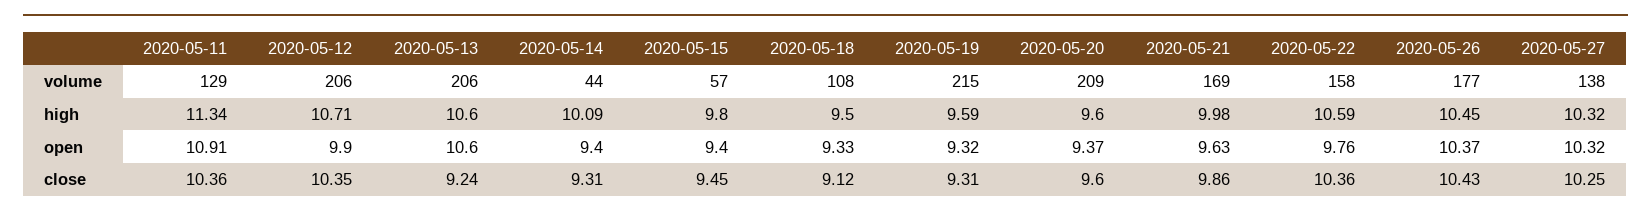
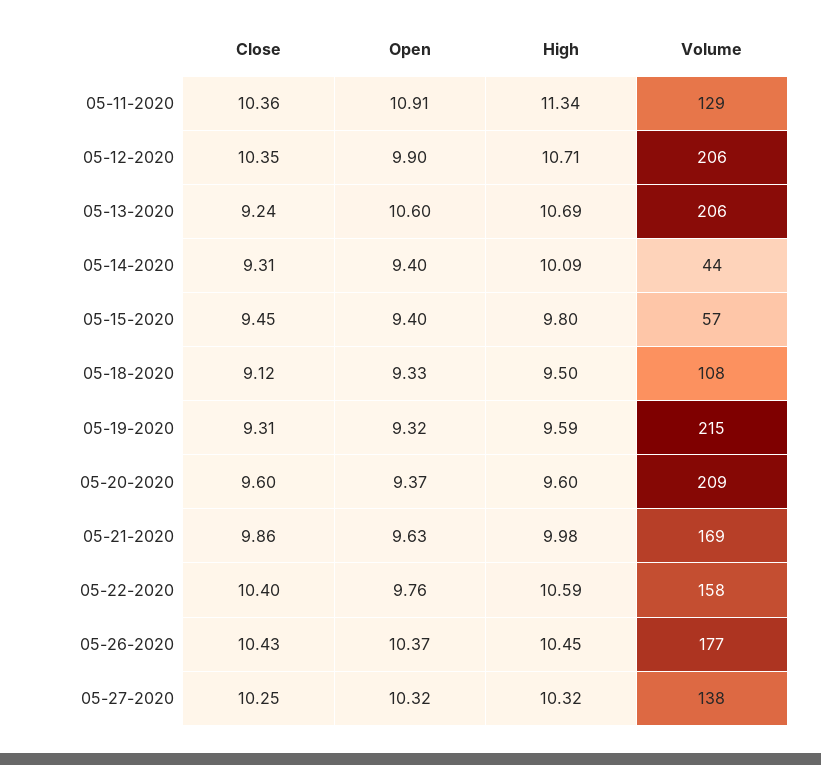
  {
    "2020-05-11": {
      "volume": 129,
      "high": 11.34,
      "open": 10.91,
      "close": 10.36
    },
    "2020-05-12": {
      "volume": 206,
      "high": 10.71,
      "open": 9.9,
      "close": 10.35
    },
    "2020-05-13": {
      "volume": 206,
-     "high": 10.6,
+     "high": 10.69,
      "open": 10.6,
      "close": 9.24
    },
    "2020-05-14": {
      "volume": 44,
      "high": 10.09,
      "open": 9.4,
      "close": 9.31
    },
    "2020-05-15": {
      "volume": 57,
      "high": 9.8,
      "open": 9.4,
      "close": 9.45
    },
    "2020-05-18": {
      "volume": 108,
      "high": 9.5,
      "open": 9.33,
      "close": 9.12
    },
    "2020-05-19": {
      "volume": 215,
      "high": 9.59,
      "open": 9.32,
      "close": 9.31
    },
    "2020-05-20": {
      "volume": 209,
      "high": 9.6,
      "open": 9.37,
      "close": 9.6
    },
    "2020-05-21": {
      "volume": 169,
      "high": 9.98,
      "open": 9.63,
      "close": 9.86
    },
    "2020-05-22": {
      "volume": 158,
      "high": 10.59,
      "open": 9.76,
-     "close": 10.36
+     "close": 10.4
    },
    "2020-05-26": {
      "volume": 177,
      "high": 10.45,
      "open": 10.37,
      "close": 10.43
    },
    "2020-05-27": {
      "volume": 138,
      "high": 10.32,
      "open": 10.32,
      "close": 10.25
    }
  }

